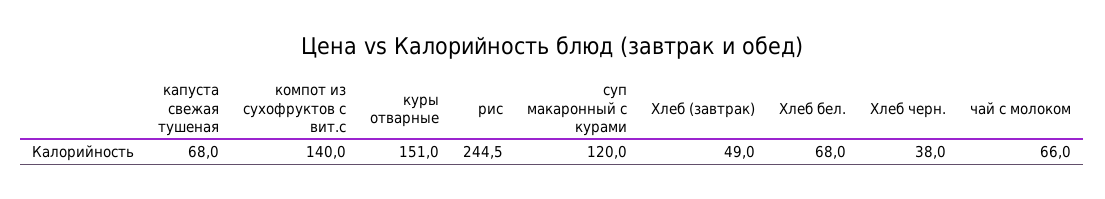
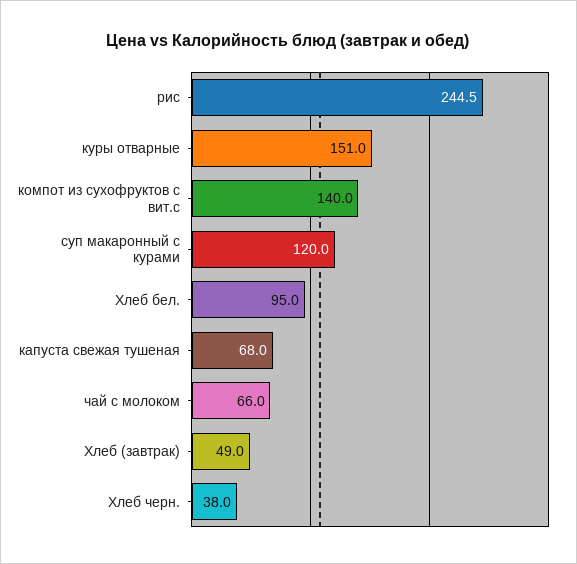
  {
    "капуста свежая тушеная": 68,
    "компот из сухофруктов с вит.с": 140,
    "куры отварные": 151,
    "рис": 244.5,
    "суп макаронный с курами": 120,
    "Хлеб (завтрак)": 49,
-   "Хлеб бел.": 68,
+   "Хлеб бел.": 95,
    "Хлеб черн.": 38,
    "чай с молоком": 66
  }

